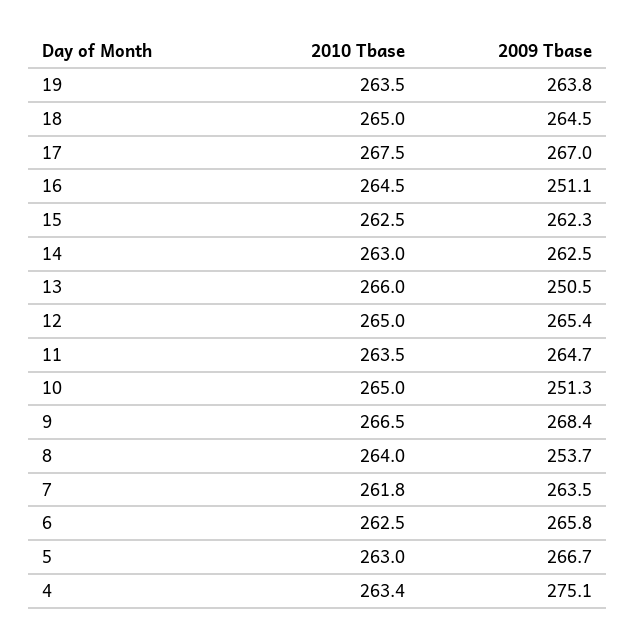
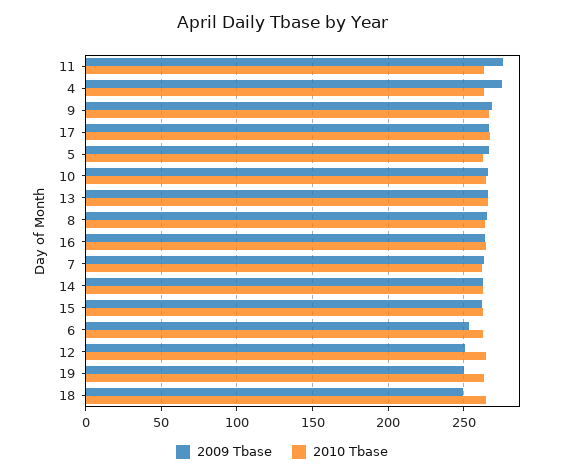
  {
    "2010 Tbase": {
      "19": 263.5,
      "18": 265,
      "17": 267.5,
      "16": 264.5,
      "15": 262.5,
      "14": 263,
      "13": 266,
      "12": 265,
      "11": 263.5,
      "10": 265,
      "9": 266.5,
      "8": 264,
      "7": 261.8,
      "6": 262.5,
      "5": 263,
      "4": 263.4
    },
    "2009 Tbase": {
-     "19": 263.8,
+     "19": 250,
-     "18": 264.5,
+     "18": 250,
      "17": 267,
-     "16": 251.1,
+     "16": 265,
      "15": 262.3,
      "14": 262.5,
-     "13": 250.5,
+     "13": 265,
-     "12": 265.4,
+     "12": 250,
-     "11": 264.7,
+     "11": 275,
-     "10": 251.3,
+     "10": 265,
      "9": 268.4,
-     "8": 253.7,
+     "8": 265,
      "7": 263.5,
-     "6": 265.8,
+     "6": 255,
      "5": 266.7,
      "4": 275.1
    }
  }

